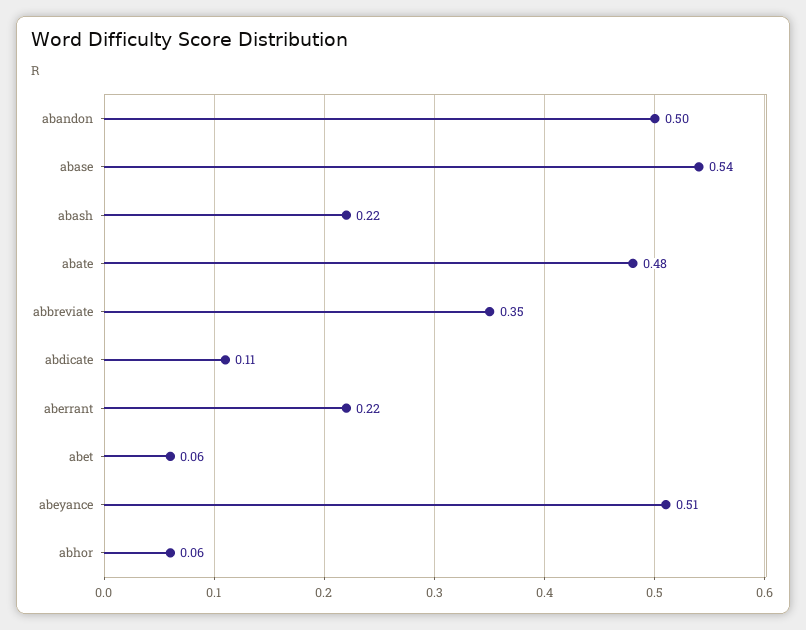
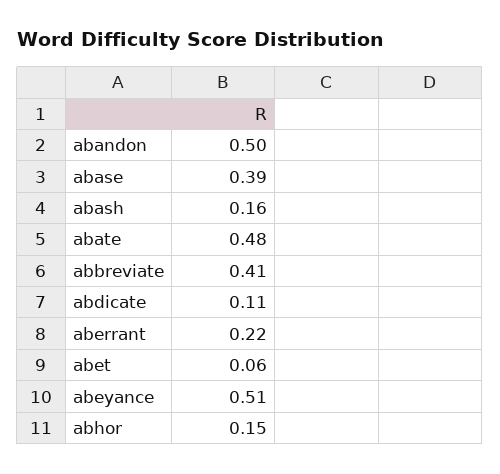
  {
    "abandon": 0.5,
-   "abase": 0.54,
+   "abase": 0.39,
-   "abash": 0.22,
+   "abash": 0.16,
    "abate": 0.48,
-   "abbreviate": 0.35,
+   "abbreviate": 0.41,
    "abdicate": 0.11,
    "aberrant": 0.22,
    "abet": 0.06,
    "abeyance": 0.51,
-   "abhor": 0.06
+   "abhor": 0.15
  }

